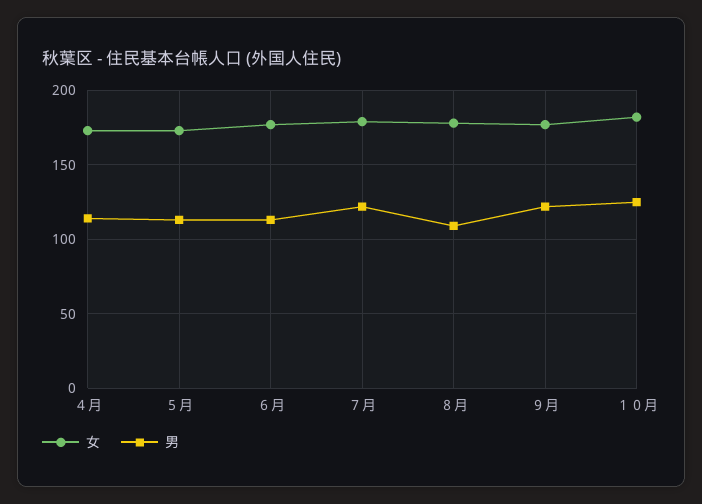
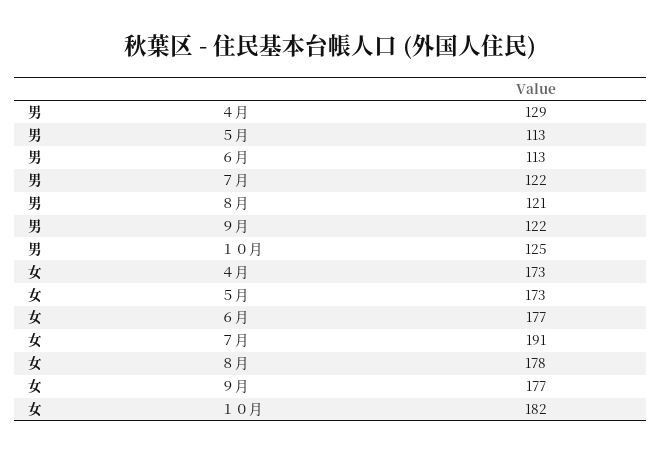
  {
    "女": {
      "４月": 173,
      "５月": 173,
      "６月": 177,
-     "７月": 180,
+     "７月": 191,
      "８月": 178,
      "９月": 177,
      "１０月": 182
    },
    "男": {
-     "４月": 115,
+     "４月": 129,
      "５月": 113,
      "６月": 113,
      "７月": 122,
-     "８月": 110,
+     "８月": 121,
      "９月": 122,
      "１０月": 125
    }
  }

